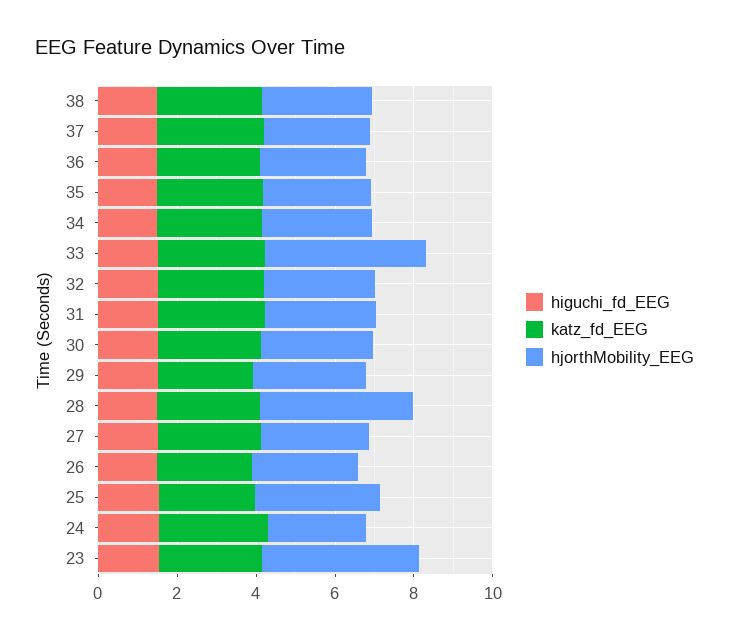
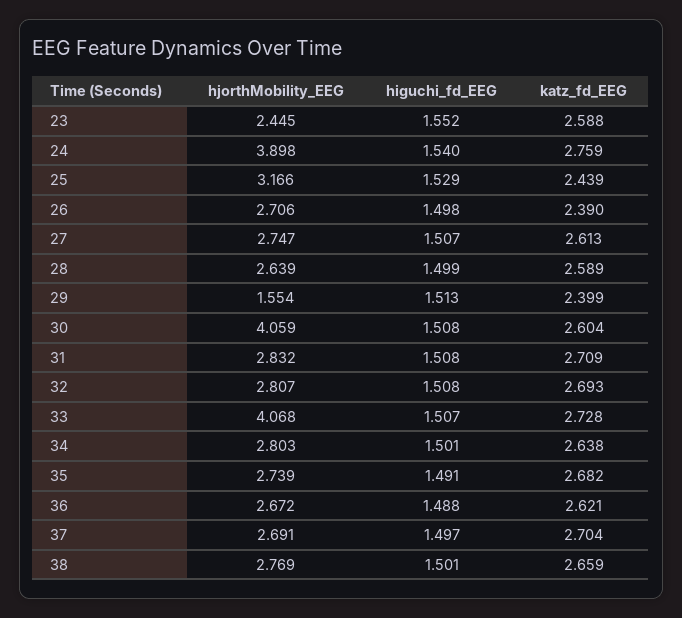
  {
    "higuchi_fd_EEG": {
      "38": 1.501,
      "37": 1.497,
      "36": 1.488,
      "35": 1.491,
      "34": 1.501,
      "33": 1.507,
      "32": 1.508,
      "31": 1.508,
      "30": 1.508,
      "29": 1.513,
      "28": 1.499,
      "27": 1.507,
      "26": 1.498,
      "25": 1.529,
      "24": 1.54,
      "23": 1.552
    },
    "katz_fd_EEG": {
      "38": 2.659,
      "37": 2.704,
      "36": 2.621,
      "35": 2.682,
      "34": 2.638,
      "33": 2.728,
      "32": 2.693,
      "31": 2.709,
      "30": 2.604,
      "29": 2.399,
      "28": 2.589,
      "27": 2.613,
      "26": 2.39,
      "25": 2.439,
      "24": 2.759,
      "23": 2.588
    },
    "hjorthMobility_EEG": {
      "38": 2.769,
      "37": 2.691,
      "36": 2.672,
      "35": 2.739,
      "34": 2.803,
      "33": 4.068,
      "32": 2.807,
      "31": 2.832,
-     "30": 3,
+     "30": 4.059,
-     "29": 3,
+     "29": 1.554,
-     "28": 4,
+     "28": 2.639,
      "27": 2.747,
      "26": 2.706,
      "25": 3.166,
-     "24": 2.5,
+     "24": 3.898,
-     "23": 4
+     "23": 2.445
    }
  }

